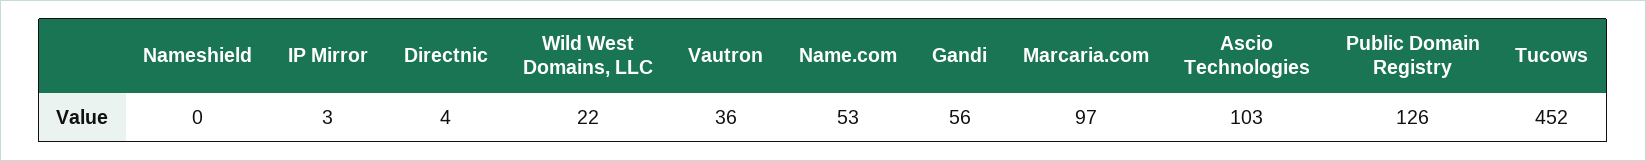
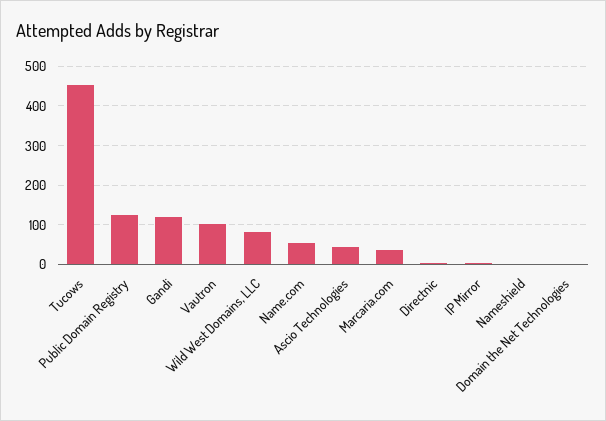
  {
    "Nameshield": 0,
    "IP Mirror": 3,
    "Directnic": 4,
-   "Wild West Domains, LLC": 22,
+   "Wild West Domains, LLC": 80,
-   "Vautron": 36,
+   "Vautron": 100,
    "Name.com": 53,
-   "Gandi": 56,
+   "Gandi": 120,
-   "Marcaria.com": 97,
+   "Marcaria.com": 40,
-   "Ascio Technologies": 103,
+   "Ascio Technologies": 40,
    "Public Domain Registry": 126,
-   "Tucows": 452
+   "Tucows": 452,
+   "Domain the Net Technologies": 0
  }

